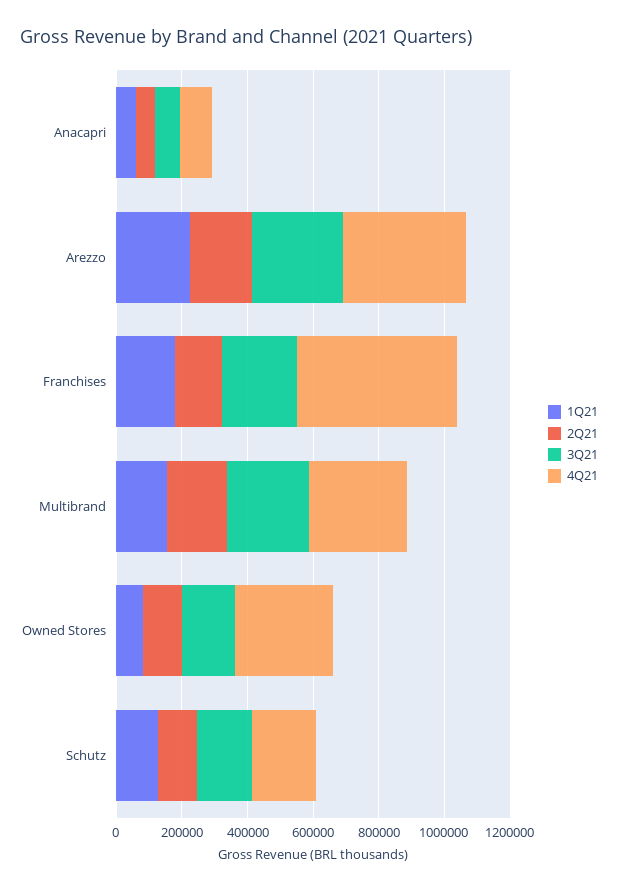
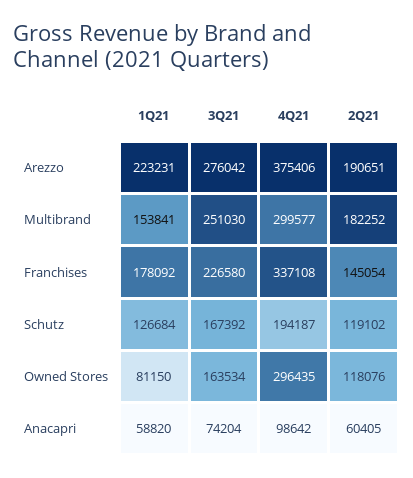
  {
    "1Q21": {
      "Anacapri": 58820,
      "Arezzo": 223231,
      "Franchises": 178092,
      "Multibrand": 153841,
      "Owned Stores": 81150,
      "Schutz": 126684
    },
    "2Q21": {
      "Anacapri": 60405,
      "Arezzo": 190651,
      "Franchises": 145054,
      "Multibrand": 182252,
      "Owned Stores": 118076,
      "Schutz": 119102
    },
    "3Q21": {
      "Anacapri": 74204,
      "Arezzo": 276042,
      "Franchises": 226580,
      "Multibrand": 251030,
      "Owned Stores": 163534,
      "Schutz": 167392
    },
    "4Q21": {
      "Anacapri": 98642,
      "Arezzo": 375406,
-     "Franchises": 500000,
+     "Franchises": 337108,
      "Multibrand": 299577,
      "Owned Stores": 296435,
      "Schutz": 194187
    }
  }

